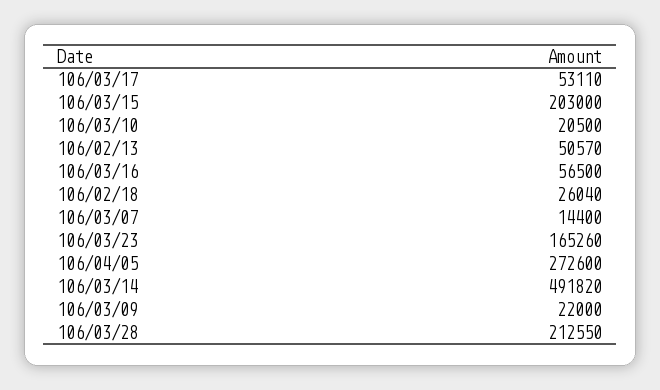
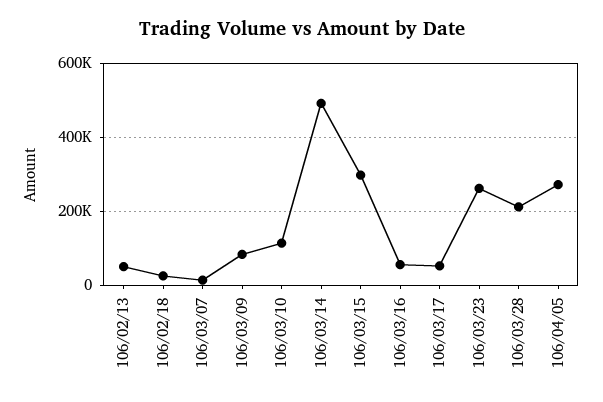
  {
    "106/03/17": 53110,
-   "106/03/15": 203000,
+   "106/03/15": 300000,
-   "106/03/10": 20500,
+   "106/03/10": 120000,
    "106/02/13": 50570,
    "106/03/16": 56500,
    "106/02/18": 26040,
    "106/03/07": 14400,
-   "106/03/23": 165260,
+   "106/03/23": 260000,
    "106/04/05": 272600,
    "106/03/14": 491820,
-   "106/03/09": 22000,
+   "106/03/09": 80000,
    "106/03/28": 212550
  }

